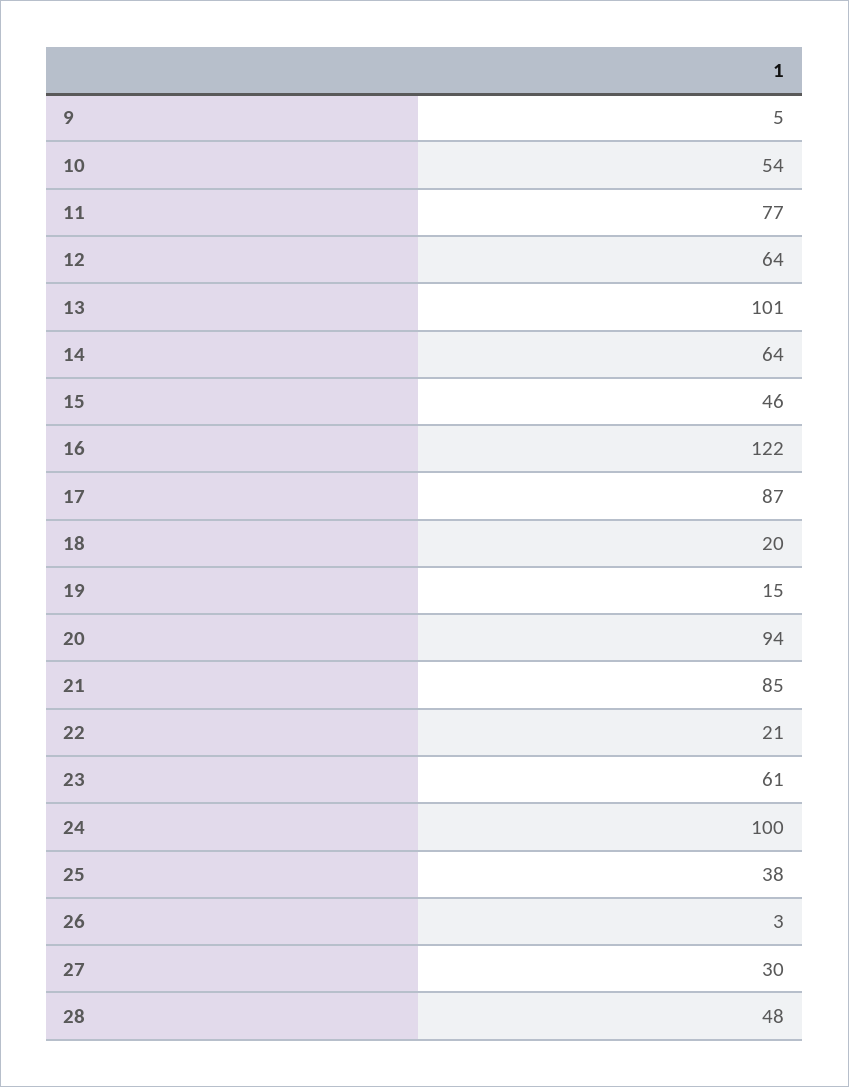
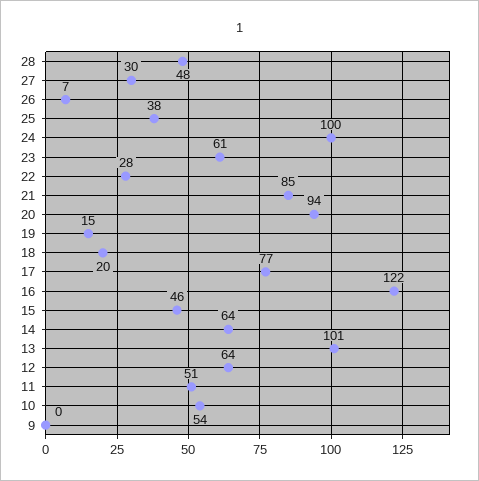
  {
-   "9": 5,
+   "9": 0,
    "10": 54,
-   "11": 77,
+   "11": 51,
    "12": 64,
    "13": 101,
    "14": 64,
    "15": 46,
    "16": 122,
-   "17": 87,
+   "17": 77,
    "18": 20,
    "19": 15,
    "20": 94,
    "21": 85,
-   "22": 21,
+   "22": 28,
    "23": 61,
    "24": 100,
    "25": 38,
-   "26": 3,
+   "26": 7,
    "27": 30,
    "28": 48
  }

